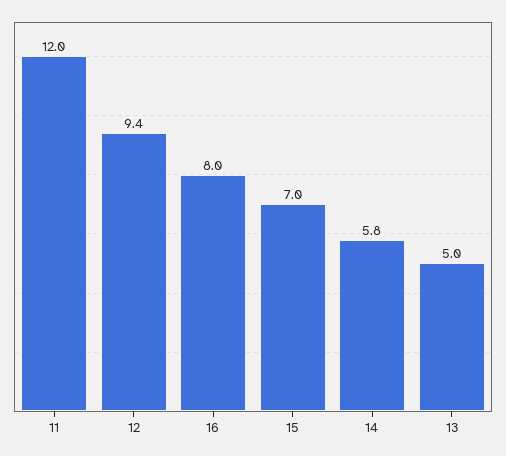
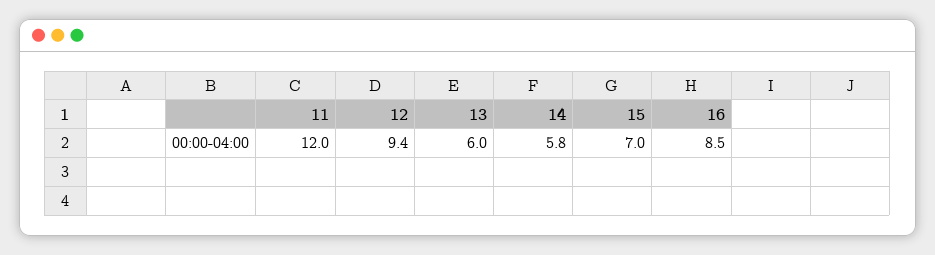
  {
    "11": 12,
    "12": 9.4,
-   "16": 8,
+   "16": 8.5,
    "15": 7,
    "14": 5.8,
-   "13": 5
+   "13": 6
  }

